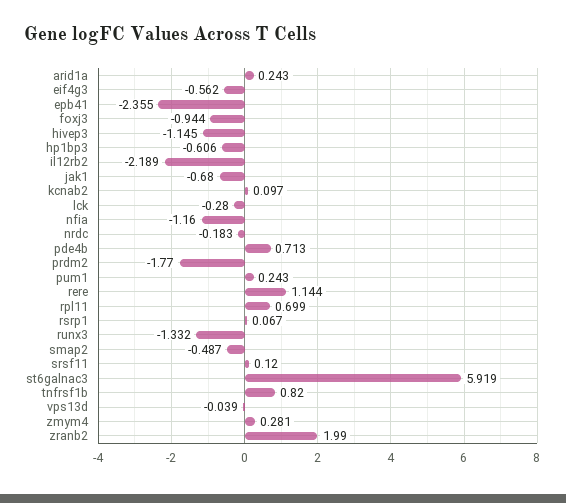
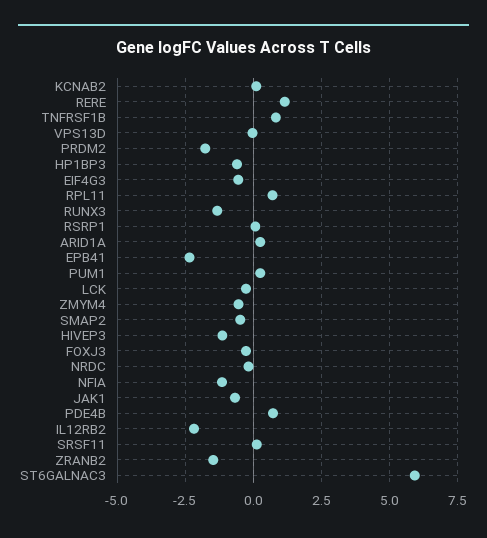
  {
    "arid1a": 0.243,
    "eif4g3": -0.562,
    "epb41": -2.355,
-   "foxj3": -0.944,
+   "foxj3": -0.25,
    "hivep3": -1.145,
    "hp1bp3": -0.606,
    "il12rb2": -2.189,
    "jak1": -0.68,
    "kcnab2": 0.097,
    "lck": -0.28,
    "nfia": -1.16,
    "nrdc": -0.183,
    "pde4b": 0.713,
    "prdm2": -1.77,
    "pum1": 0.243,
    "rere": 1.144,
    "rpl11": 0.699,
    "rsrp1": 0.067,
    "runx3": -1.332,
    "smap2": -0.487,
    "srsf11": 0.12,
    "st6galnac3": 5.919,
    "tnfrsf1b": 0.82,
    "vps13d": -0.039,
-   "zmym4": 0.281,
+   "zmym4": -0.5,
-   "zranb2": 1.99
+   "zranb2": -1.5
  }

